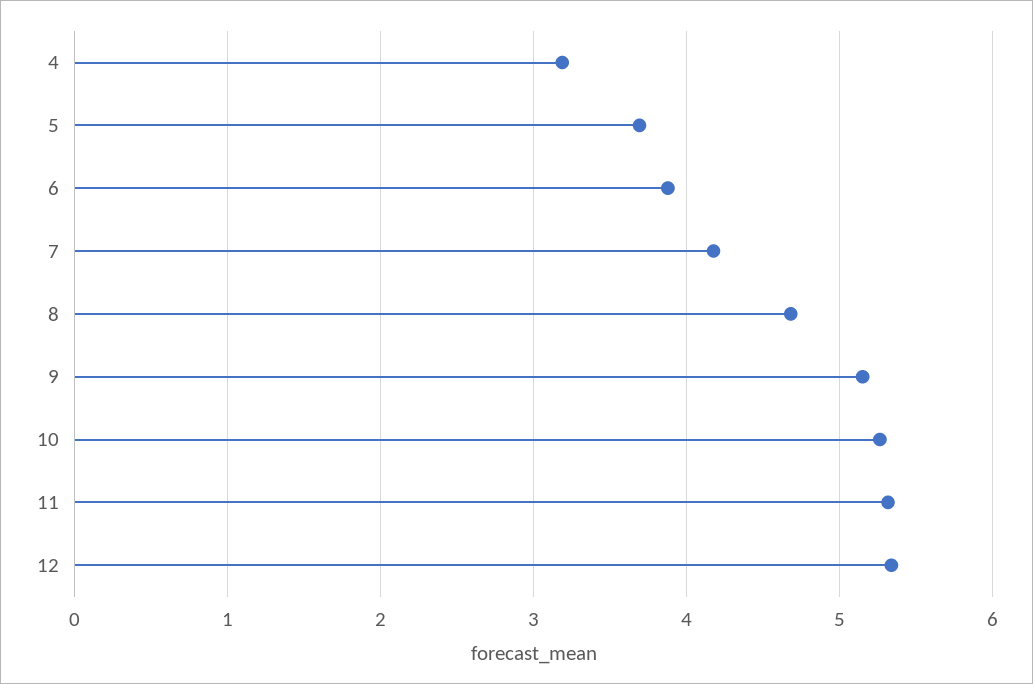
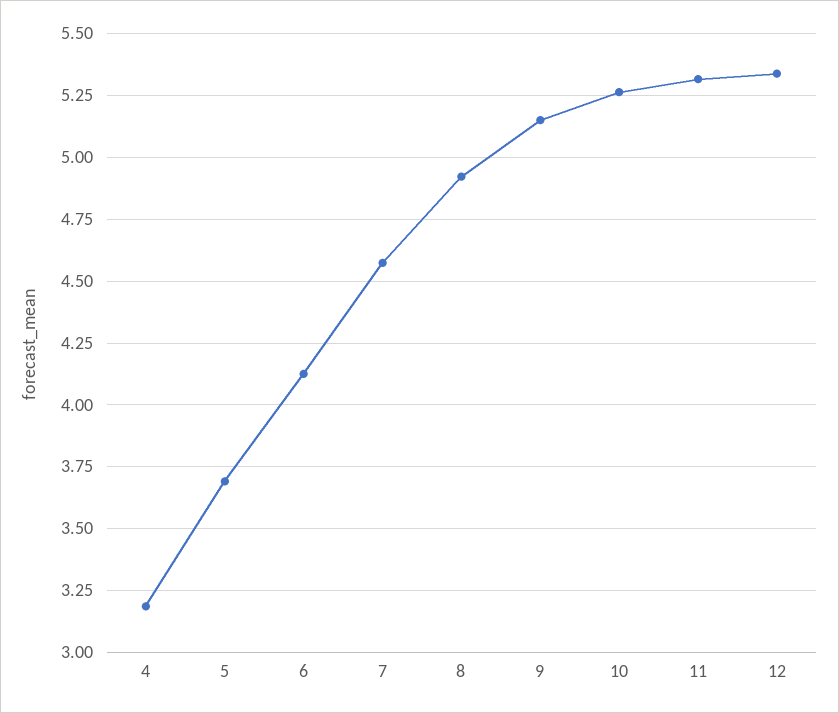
  {
    "4": 3.175,
    "5": 3.7,
-   "6": 3.9,
+   "6": 4.125,
-   "7": 4.2,
+   "7": 4.575,
-   "8": 4.7,
+   "8": 4.925,
    "9": 5.15,
    "10": 5.275,
    "11": 5.325,
    "12": 5.35
  }

